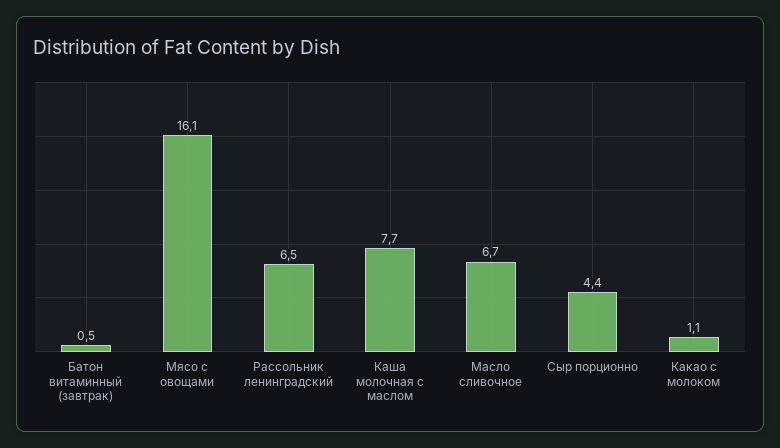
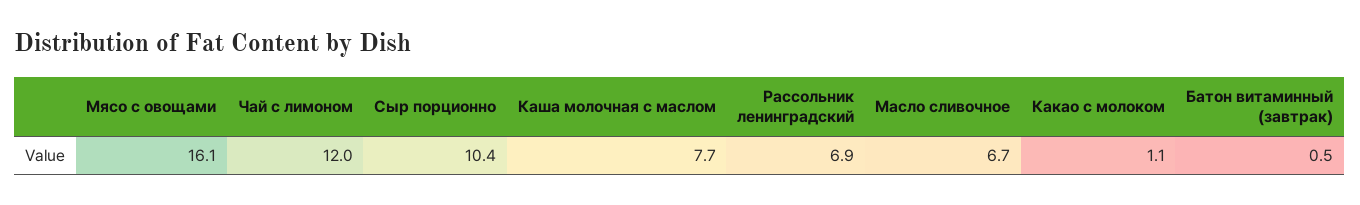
  {
    "Батон витаминный (завтрак)": 0.5,
    "Мясо с овощами": 16.1,
-   "Рассольник ленинградский": 6.5,
+   "Рассольник ленинградский": 6.9,
    "Каша молочная с маслом": 7.7,
    "Масло сливочное": 6.7,
-   "Сыр порционно": 4.4,
+   "Сыр порционно": 10.4,
-   "Какао с молоком": 1.1
+   "Какао с молоком": 1.1,
+   "Чай с лимоном": 12
  }

